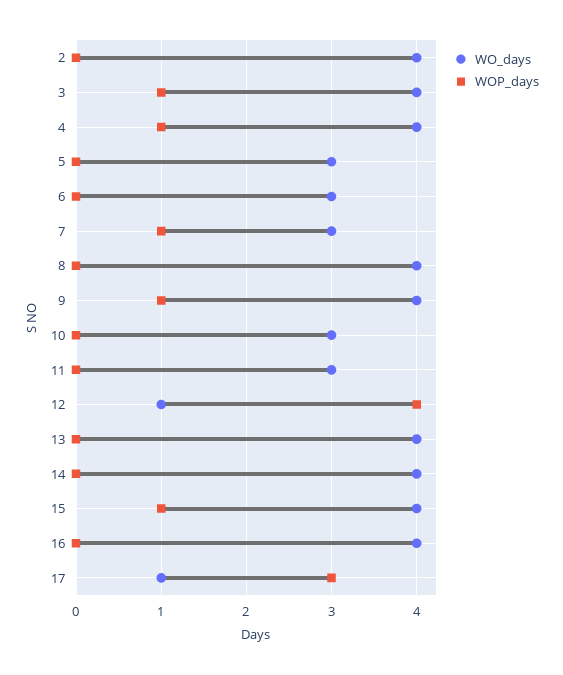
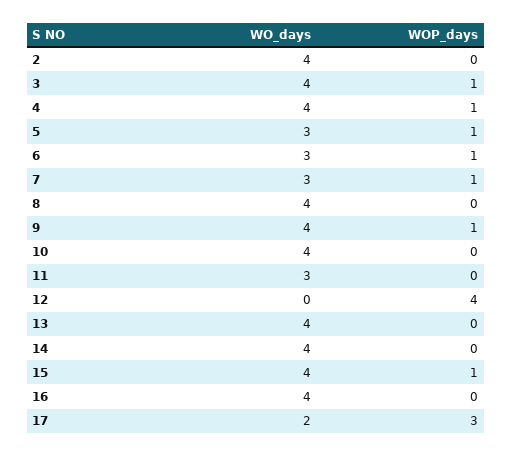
  {
    "WO_days": {
      "2": 4,
      "3": 4,
      "4": 4,
      "5": 3,
      "6": 3,
      "7": 3,
      "8": 4,
      "9": 4,
-     "10": 3,
+     "10": 4,
      "11": 3,
-     "12": 1,
+     "12": 0,
      "13": 4,
      "14": 4,
      "15": 4,
      "16": 4,
-     "17": 1
+     "17": 2
    },
    "WOP_days": {
      "2": 0,
      "3": 1,
      "4": 1,
-     "5": 0,
+     "5": 1,
-     "6": 0,
+     "6": 1,
      "7": 1,
      "8": 0,
      "9": 1,
      "10": 0,
      "11": 0,
      "12": 4,
      "13": 0,
      "14": 0,
      "15": 1,
      "16": 0,
      "17": 3
    }
  }

